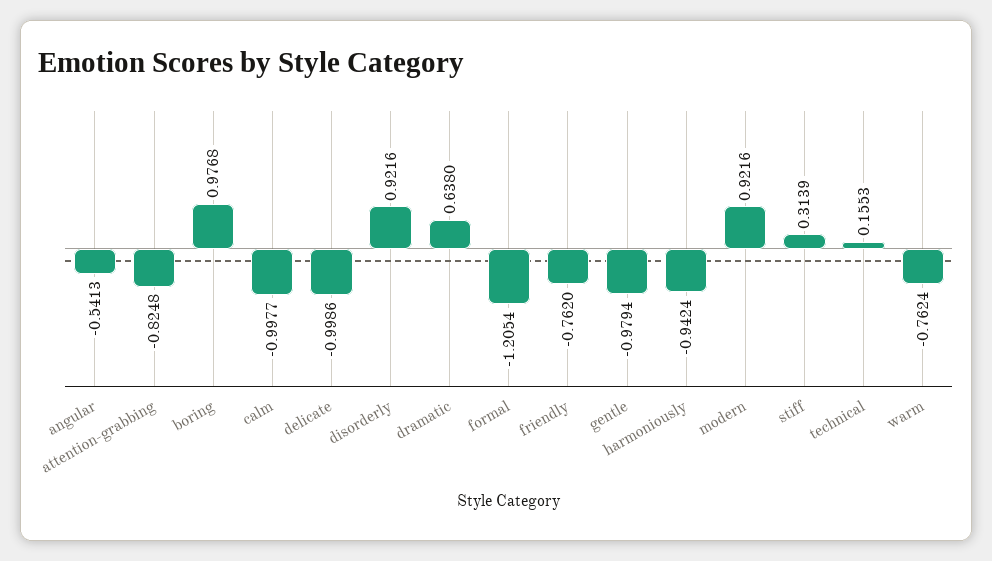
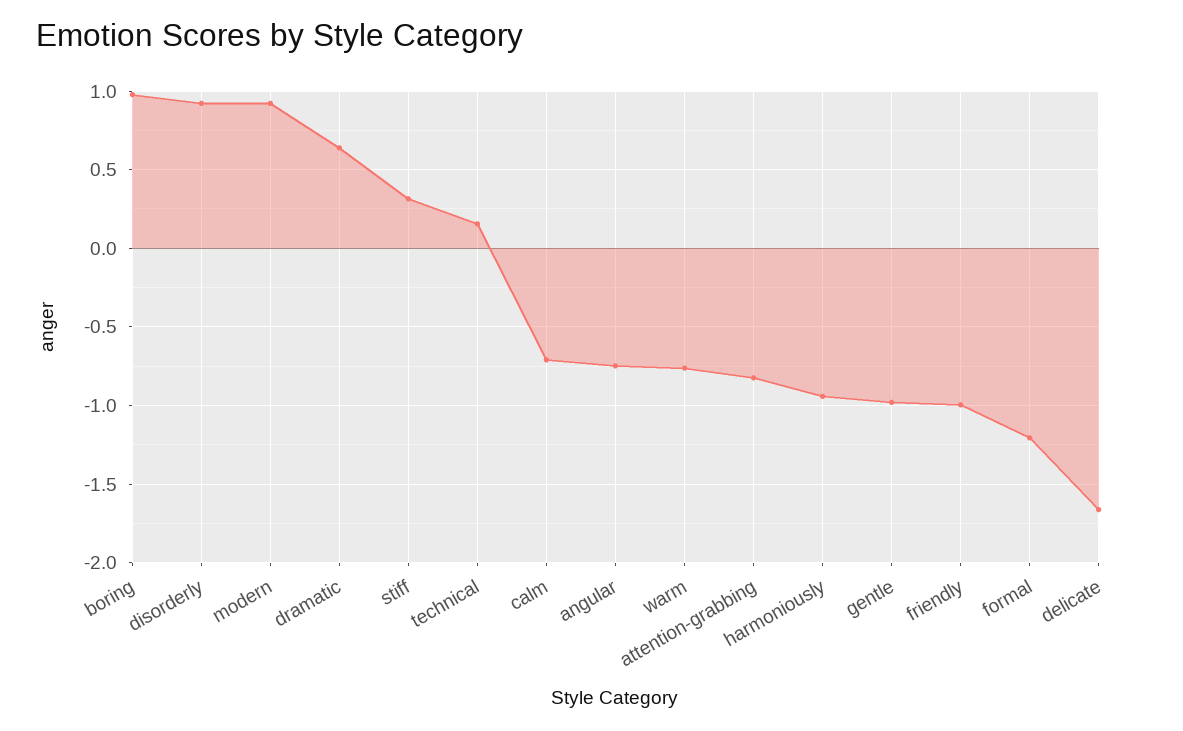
  {
-   "angular": -0.5413,
+   "angular": -0.75,
    "attention-grabbing": -0.8248,
    "boring": 0.9768,
-   "calm": -0.9977,
+   "calm": -0.7,
-   "delicate": -0.9986,
+   "delicate": -1.65,
    "disorderly": 0.9216,
    "dramatic": 0.638,
    "formal": -1.2054,
-   "friendly": -0.762,
+   "friendly": -1,
    "gentle": -0.9794,
    "harmoniously": -0.9424,
    "modern": 0.9216,
    "stiff": 0.3139,
    "technical": 0.1553,
    "warm": -0.7624
  }

